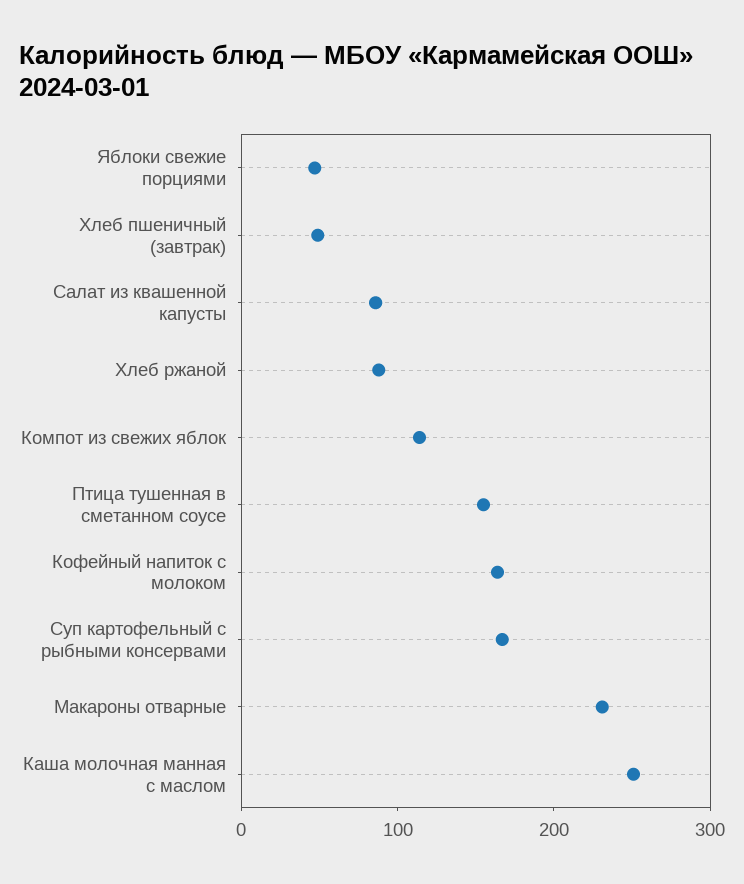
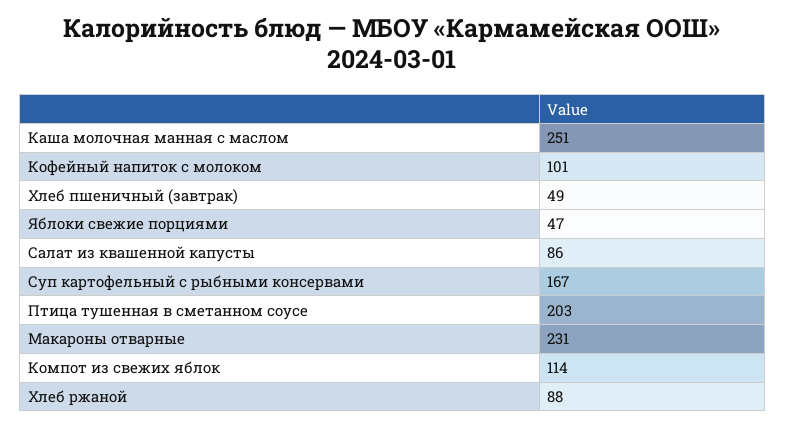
  {
    "Яблоки свежие порциями": 47,
    "Хлеб пшеничный (завтрак)": 49,
    "Салат из квашенной капусты": 86,
    "Хлеб ржаной": 88,
    "Компот из свежих яблок": 114,
-   "Птица тушенная в сметанном соусе": 160,
+   "Птица тушенная в сметанном соусе": 203,
-   "Кофейный напиток с молоком": 160,
+   "Кофейный напиток с молоком": 101,
    "Суп картофельный с рыбными консервами": 167,
    "Макароны отварные": 231,
    "Каша молочная манная с маслом": 251
  }

